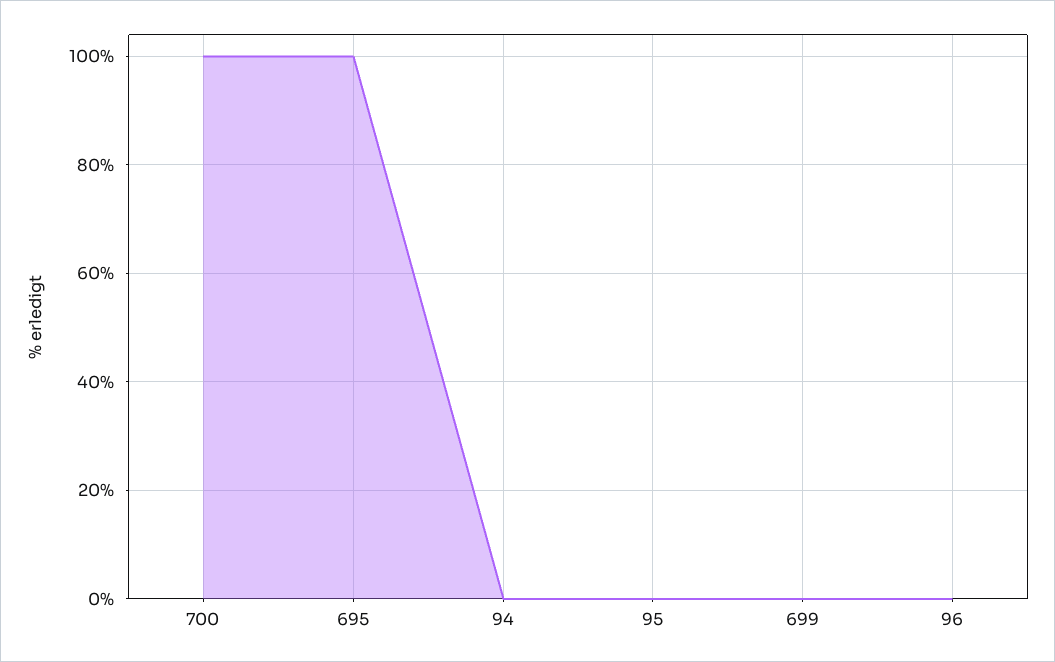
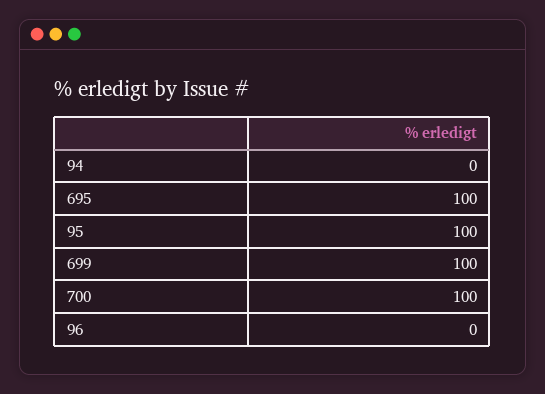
  {
    "700": 100,
    "695": 100,
    "94": 0,
-   "95": 0,
+   "95": 100,
-   "699": 0,
+   "699": 100,
    "96": 0
  }

